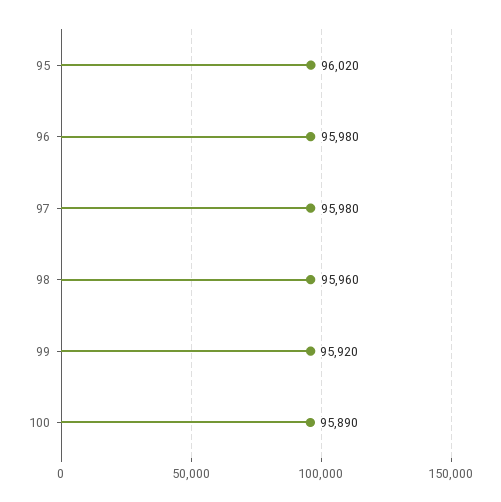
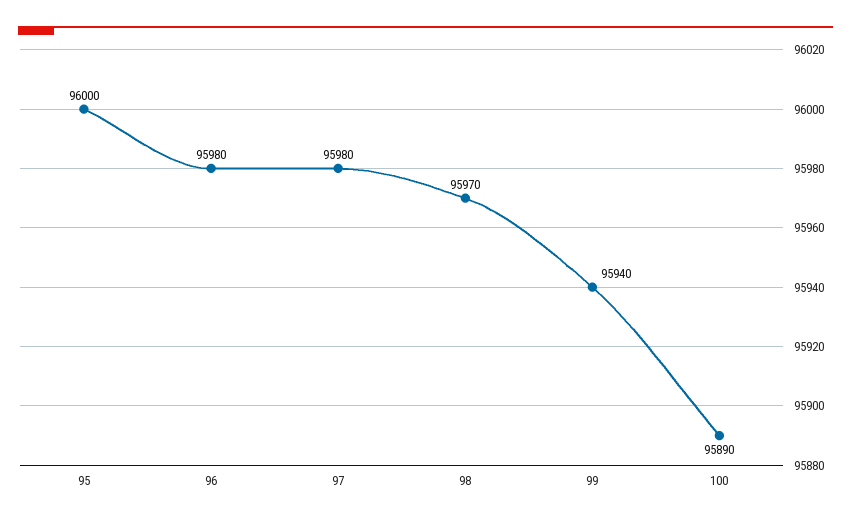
  {
-   "95": 96020,
+   "95": 96000,
    "96": 95980,
    "97": 95980,
-   "98": 95960,
+   "98": 95970,
-   "99": 95920,
+   "99": 95940,
    "100": 95890
  }

